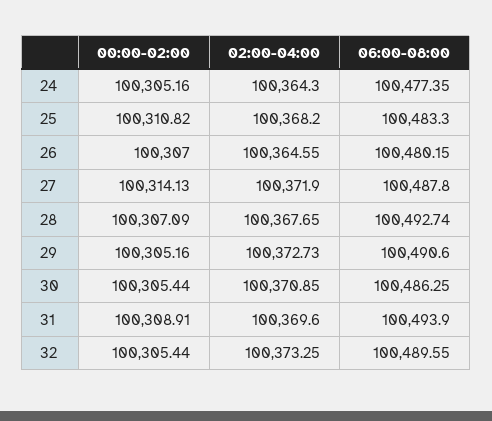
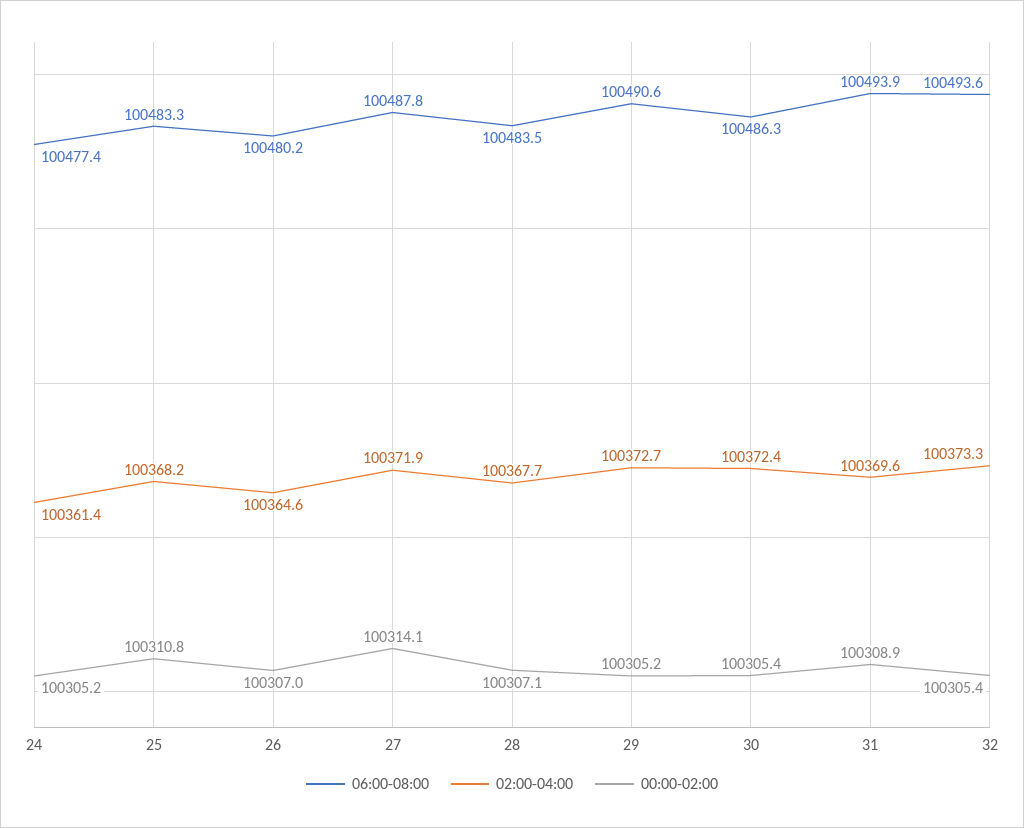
  {
    "00:00-02:00": {
      "24": 100305.16,
      "25": 100310.82,
      "26": 100307,
      "27": 100314.13,
      "28": 100307.09,
      "29": 100305.16,
      "30": 100305.44,
      "31": 100308.91,
      "32": 100305.44
    },
    "02:00-04:00": {
-     "24": 100364.3,
+     "24": 100361.4,
      "25": 100368.2,
      "26": 100364.55,
      "27": 100371.9,
      "28": 100367.65,
      "29": 100372.73,
-     "30": 100370.85,
+     "30": 100372.4,
      "31": 100369.6,
      "32": 100373.25
    },
    "06:00-08:00": {
      "24": 100477.35,
      "25": 100483.3,
      "26": 100480.15,
      "27": 100487.8,
-     "28": 100492.74,
+     "28": 100483.5,
      "29": 100490.6,
      "30": 100486.25,
      "31": 100493.9,
-     "32": 100489.55
+     "32": 100493.6
    }
  }

